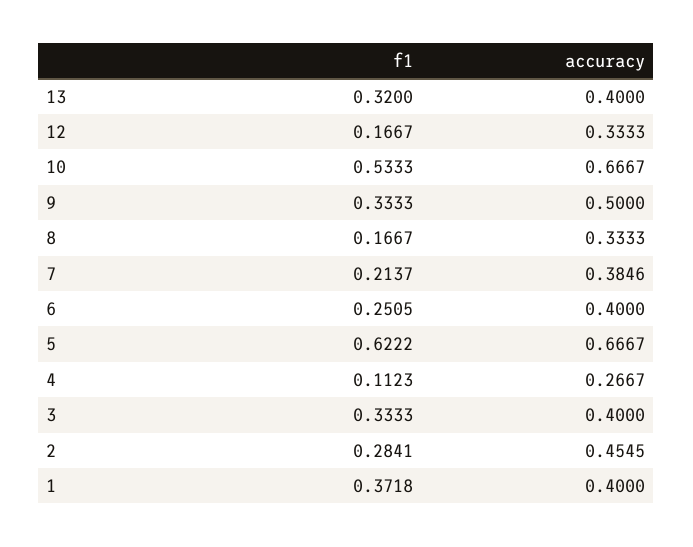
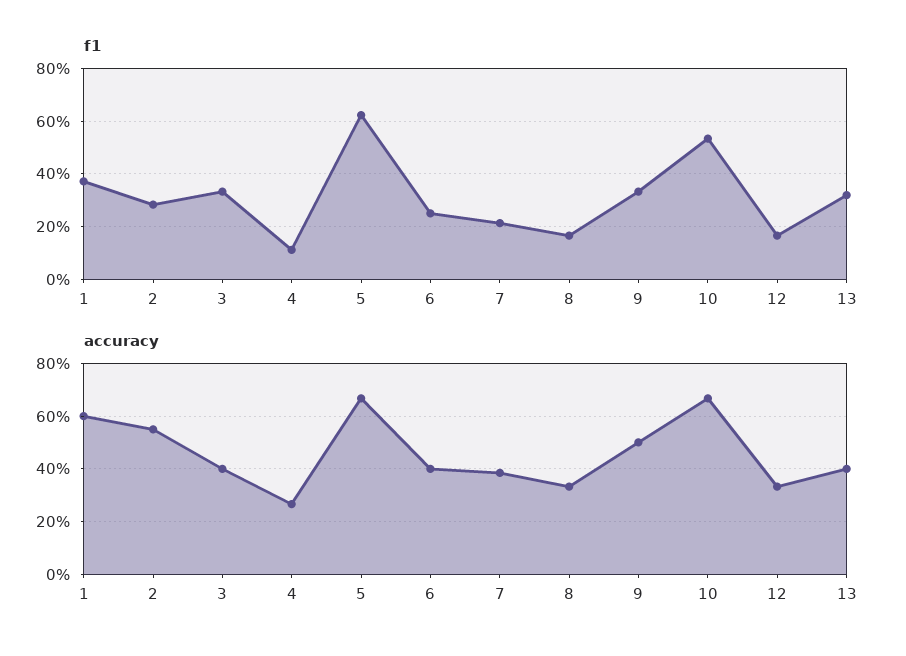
  {
    "f1": {
      "13": 0.32,
      "12": 0.1667,
      "10": 0.5333,
      "9": 0.3333,
      "8": 0.1667,
      "7": 0.2137,
      "6": 0.2505,
      "5": 0.6222,
      "4": 0.1123,
      "3": 0.3333,
      "2": 0.2841,
      "1": 0.3718
    },
    "accuracy": {
      "13": 0.4,
      "12": 0.3333,
      "10": 0.6667,
      "9": 0.5,
      "8": 0.3333,
      "7": 0.3846,
      "6": 0.4,
      "5": 0.6667,
      "4": 0.2667,
      "3": 0.4,
-     "2": 0.4545,
+     "2": 0.55,
-     "1": 0.4
+     "1": 0.6
    }
  }

